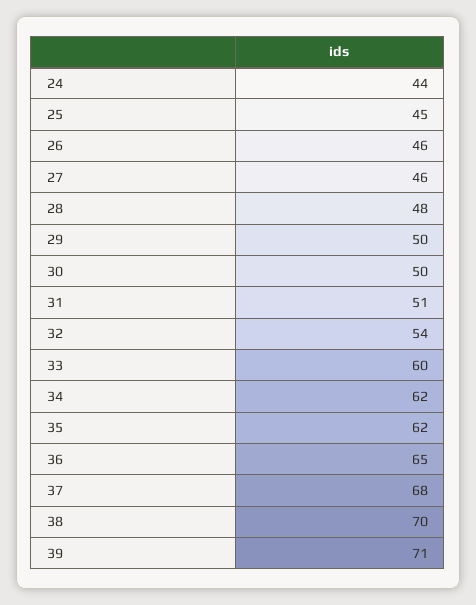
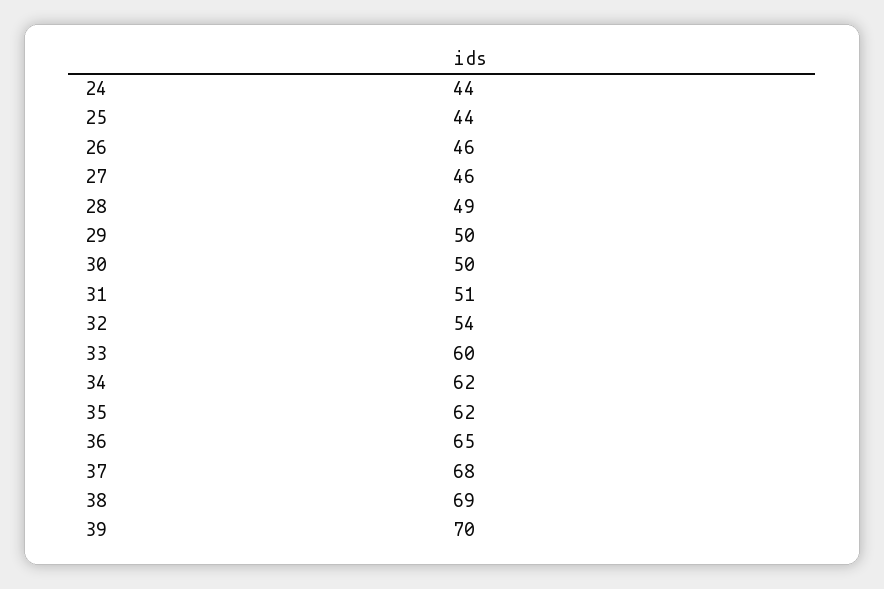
  {
    "24": 44,
-   "25": 45,
+   "25": 44,
    "26": 46,
    "27": 46,
-   "28": 48,
+   "28": 49,
    "29": 50,
    "30": 50,
    "31": 51,
    "32": 54,
    "33": 60,
    "34": 62,
    "35": 62,
    "36": 65,
    "37": 68,
-   "38": 70,
+   "38": 69,
-   "39": 71
+   "39": 70
  }

